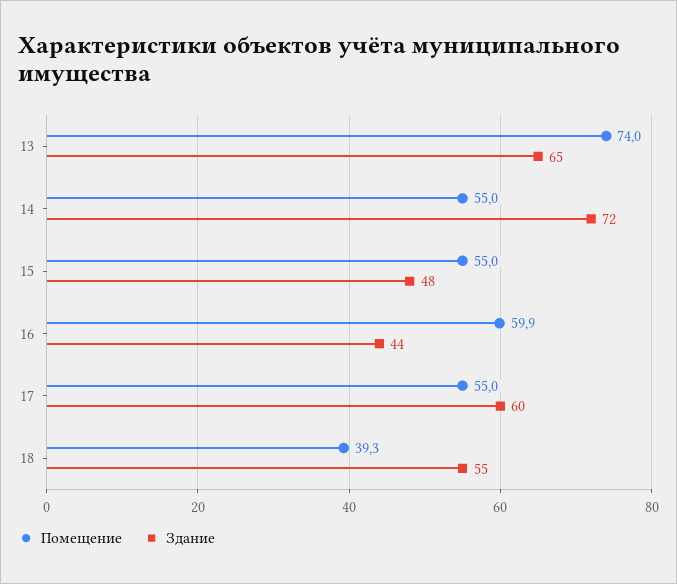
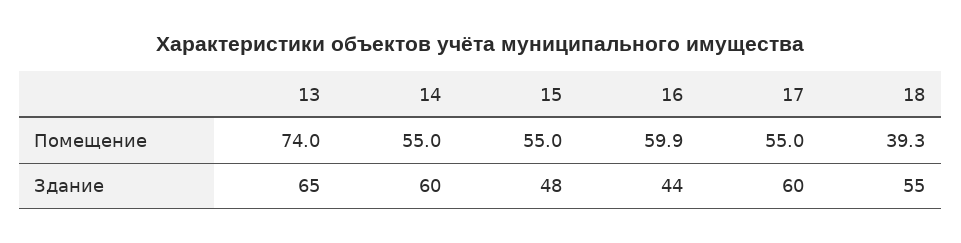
  {
    "Помещение": {
      "13": 74,
      "14": 55,
      "15": 55,
      "16": 59.9,
      "17": 55,
      "18": 39.3
    },
    "Здание": {
      "13": 65,
-     "14": 72,
+     "14": 60,
      "15": 48,
      "16": 44,
      "17": 60,
      "18": 55
    }
  }

